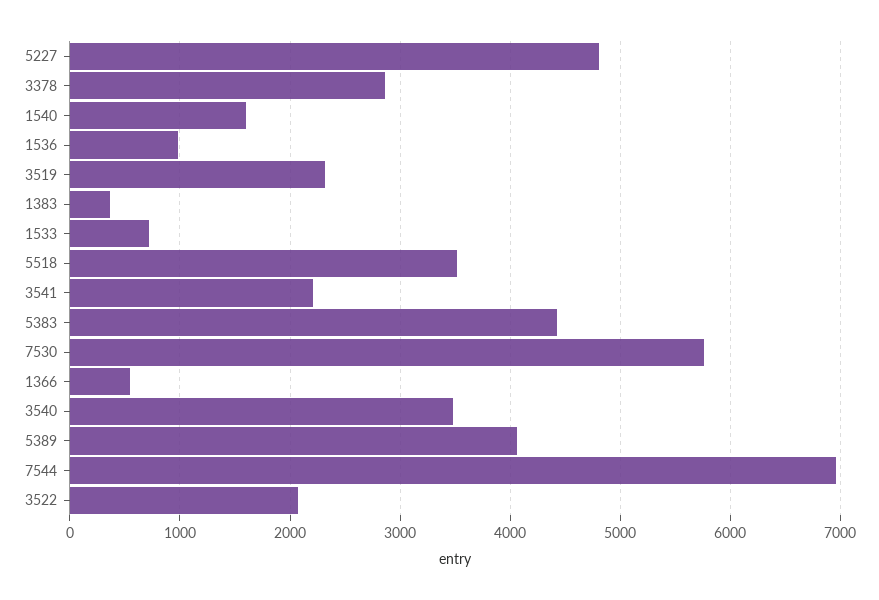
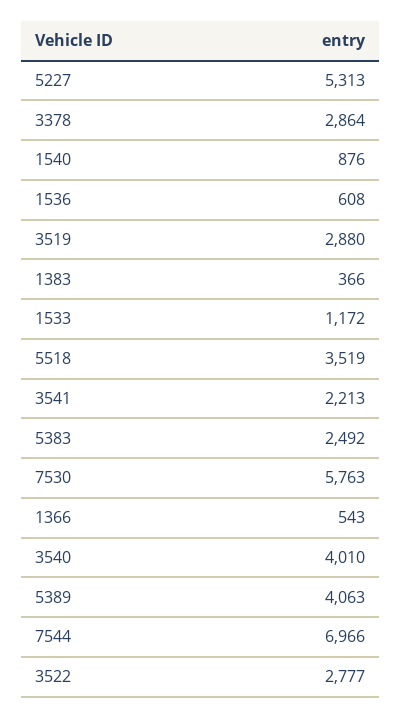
  {
-   "5227": 4800,
+   "5227": 5313,
    "3378": 2864,
-   "1540": 1600,
+   "1540": 876,
-   "1536": 1000,
+   "1536": 608,
-   "3519": 2300,
+   "3519": 2880,
    "1383": 366,
-   "1533": 700,
+   "1533": 1172,
    "5518": 3519,
    "3541": 2213,
-   "5383": 4400,
+   "5383": 2492,
    "7530": 5763,
    "1366": 543,
-   "3540": 3500,
+   "3540": 4010,
    "5389": 4063,
    "7544": 6966,
-   "3522": 2100
+   "3522": 2777
  }

